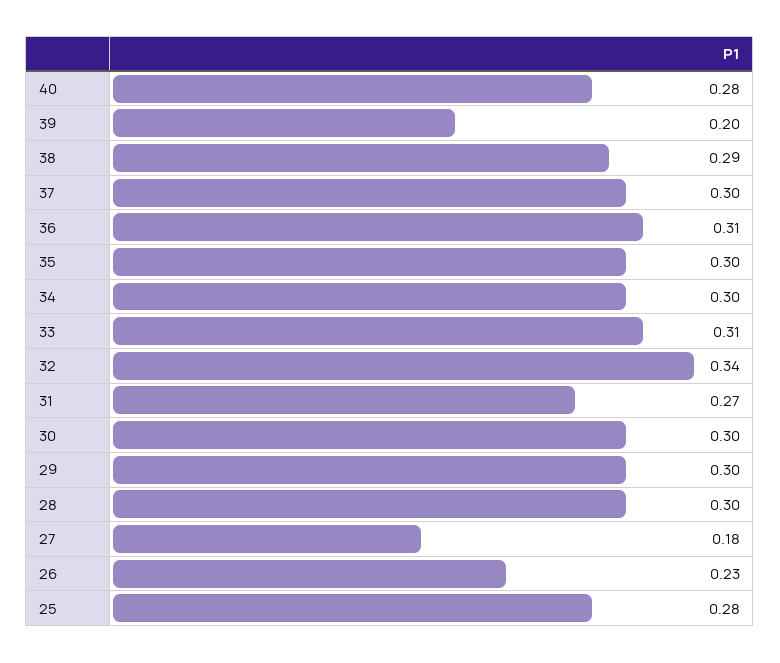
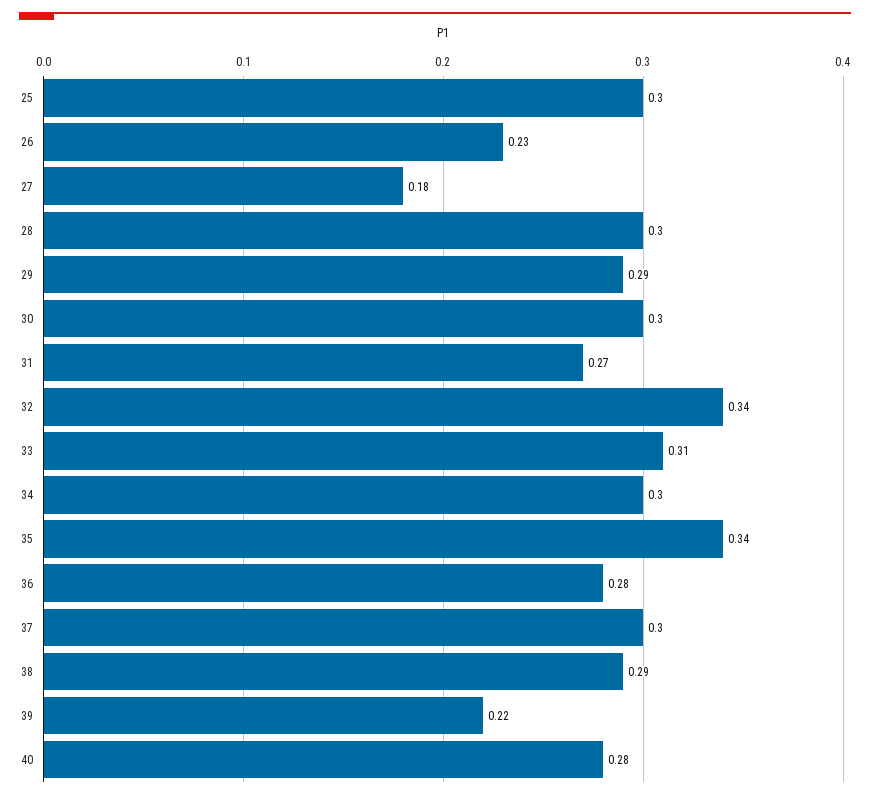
  {
    "40": 0.28,
-   "39": 0.2,
+   "39": 0.22,
    "38": 0.29,
    "37": 0.3,
-   "36": 0.31,
+   "36": 0.28,
-   "35": 0.3,
+   "35": 0.34,
    "34": 0.3,
    "33": 0.31,
    "32": 0.34,
    "31": 0.27,
    "30": 0.3,
-   "29": 0.3,
+   "29": 0.29,
    "28": 0.3,
    "27": 0.18,
    "26": 0.23,
-   "25": 0.28
+   "25": 0.3
  }

